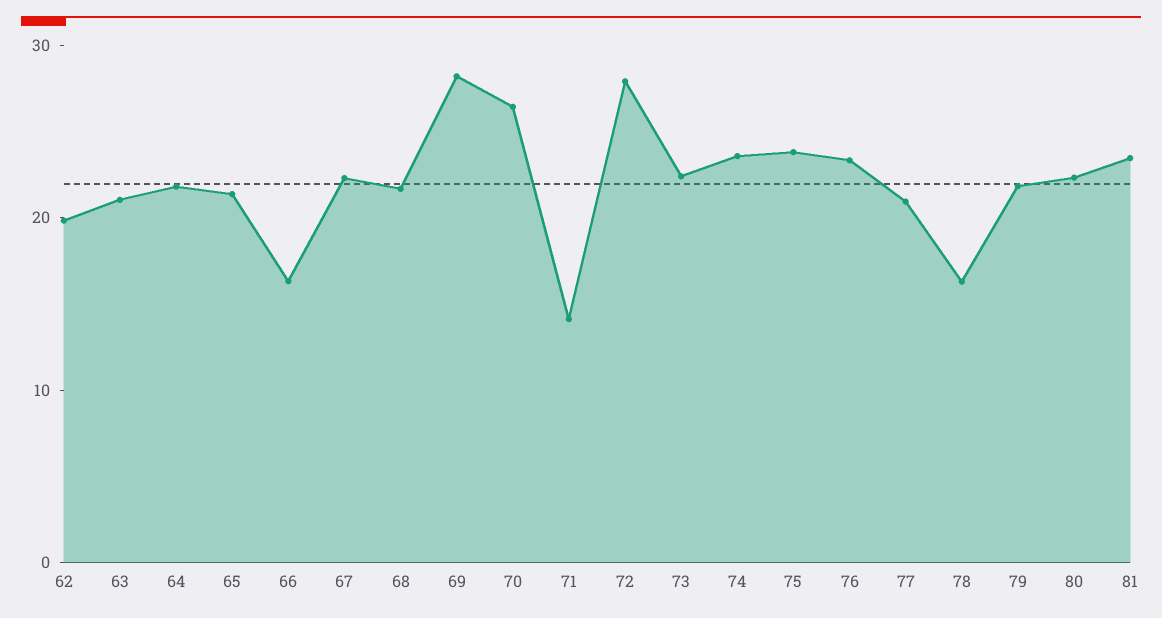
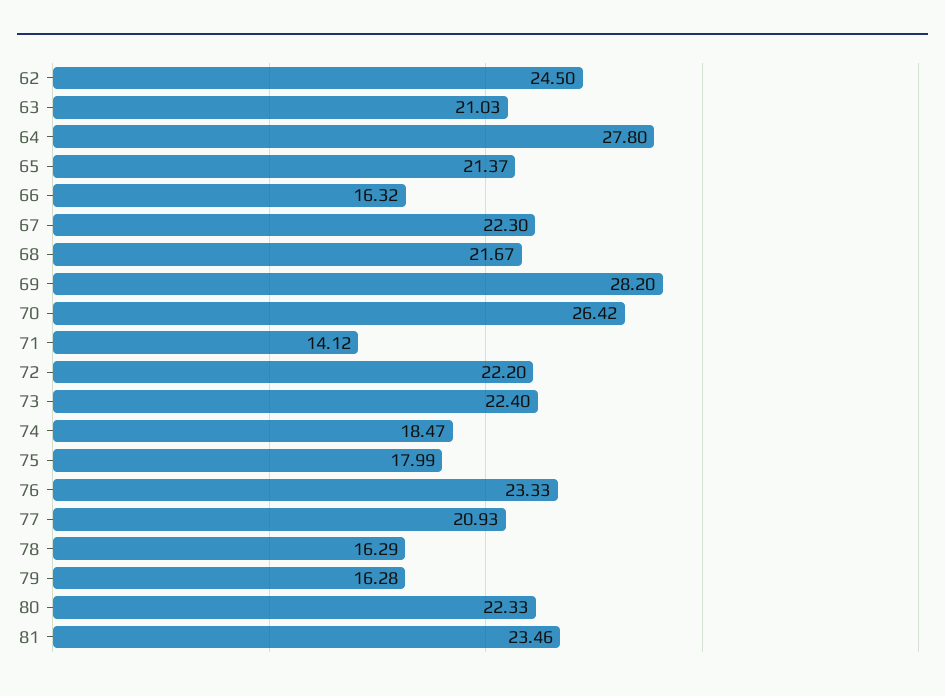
  {
-   "62": 20,
+   "62": 24.5,
    "63": 21.03,
-   "64": 22,
+   "64": 27.8,
    "65": 21.37,
    "66": 16.32,
    "67": 22.3,
    "68": 21.67,
    "69": 28.2,
    "70": 26.42,
    "71": 14.12,
-   "72": 28,
+   "72": 22.2,
    "73": 22.4,
-   "74": 24,
+   "74": 18.47,
-   "75": 24,
+   "75": 17.99,
    "76": 23.33,
    "77": 20.93,
    "78": 16.29,
-   "79": 22,
+   "79": 16.28,
    "80": 22.33,
    "81": 23.46
  }

